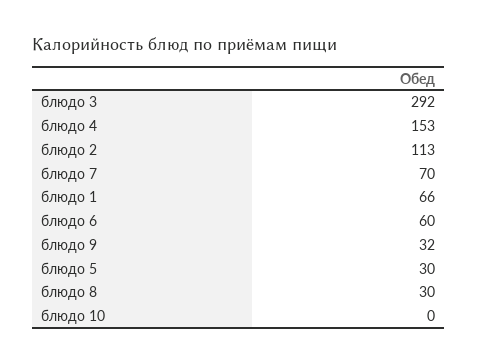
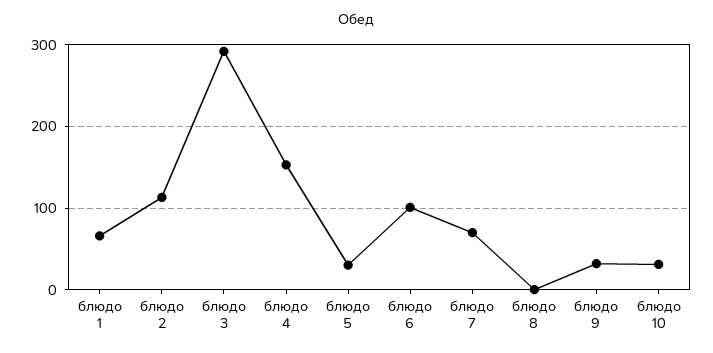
  {
    "блюдо 3": 292,
    "блюдо 4": 153,
    "блюдо 2": 113,
    "блюдо 7": 70,
    "блюдо 1": 66,
-   "блюдо 6": 60,
+   "блюдо 6": 100,
    "блюдо 9": 32,
    "блюдо 5": 30,
-   "блюдо 8": 30,
+   "блюдо 8": 0,
-   "блюдо 10": 0
+   "блюдо 10": 30
  }

